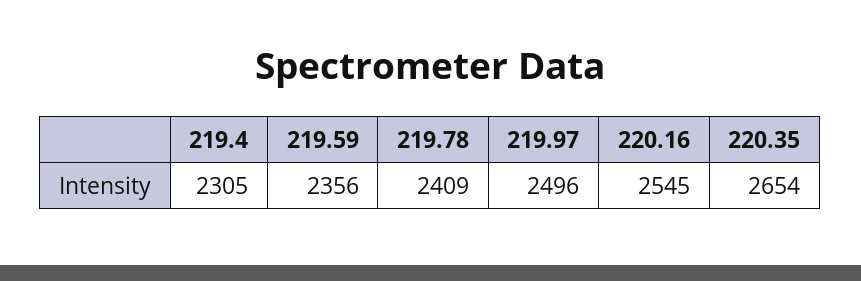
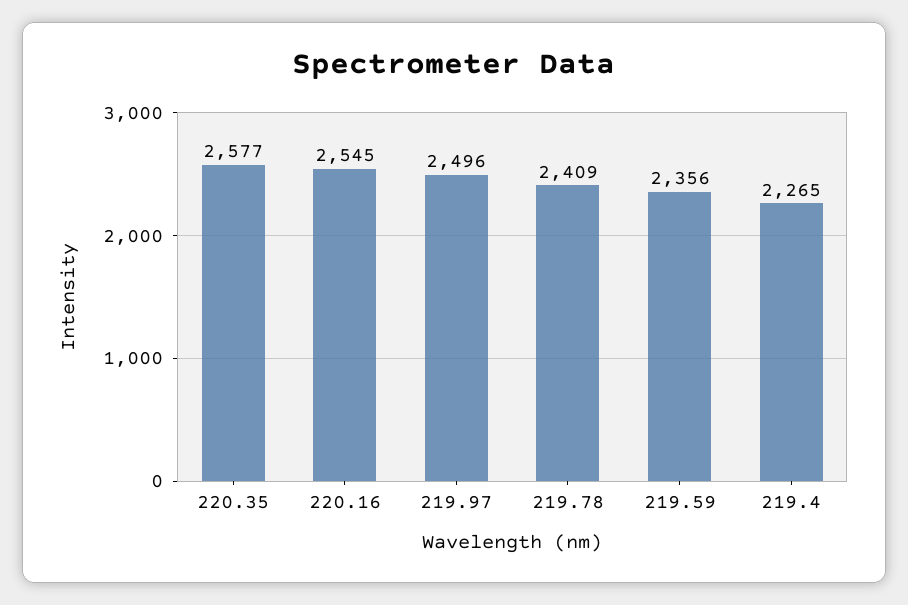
  {
-   "219.4": 2305,
+   "219.4": 2265,
    "219.59": 2356,
    "219.78": 2409,
    "219.97": 2496,
    "220.16": 2545,
-   "220.35": 2654
+   "220.35": 2577
  }

